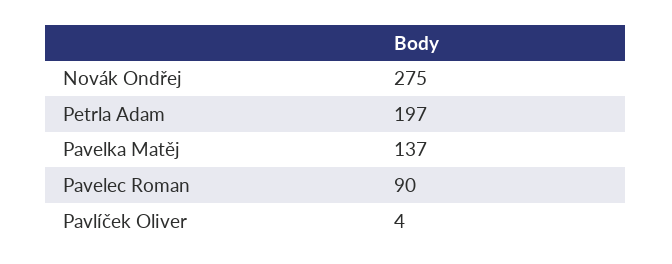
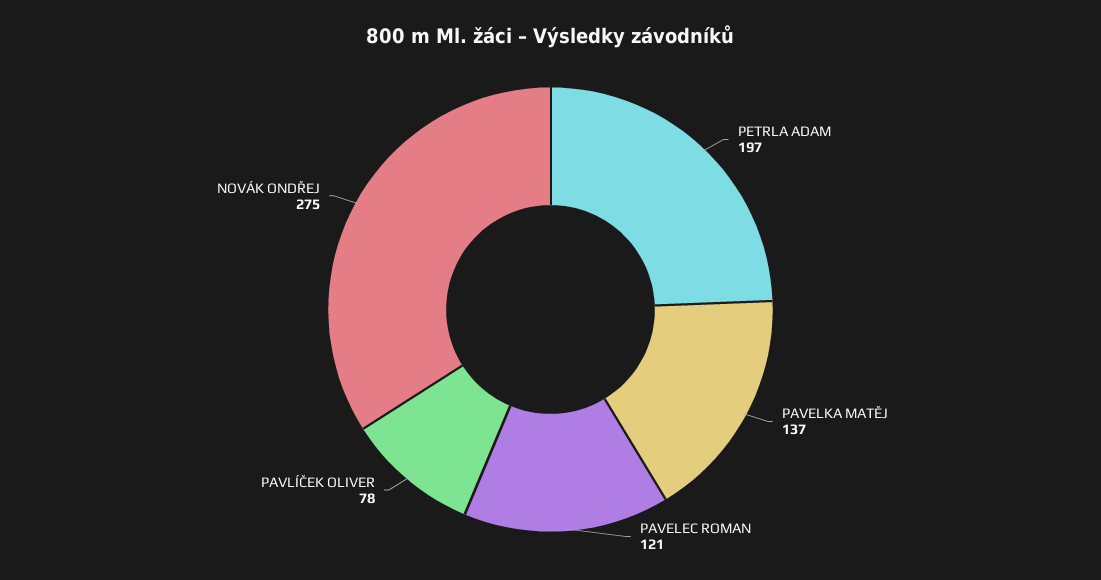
  {
    "Novák Ondřej": 275,
    "Petrla Adam": 197,
    "Pavelka Matěj": 137,
-   "Pavelec Roman": 90,
+   "Pavelec Roman": 121,
-   "Pavlíček Oliver": 4
+   "Pavlíček Oliver": 78
  }

